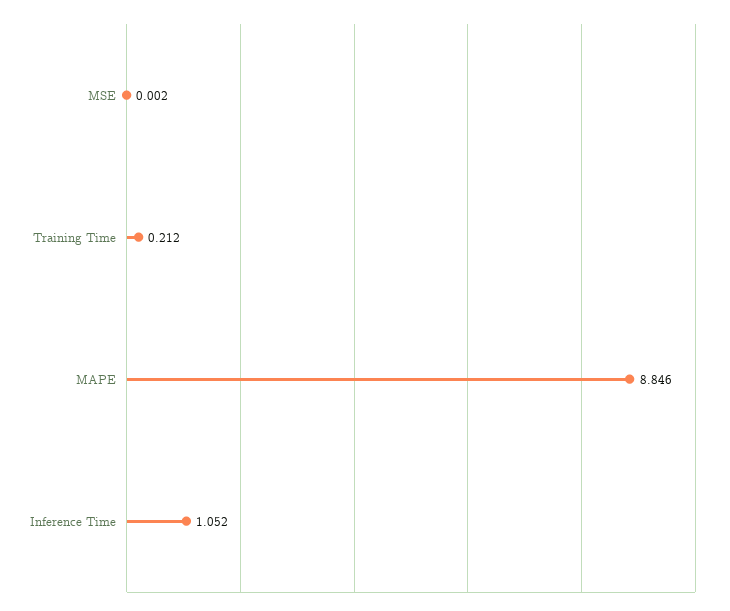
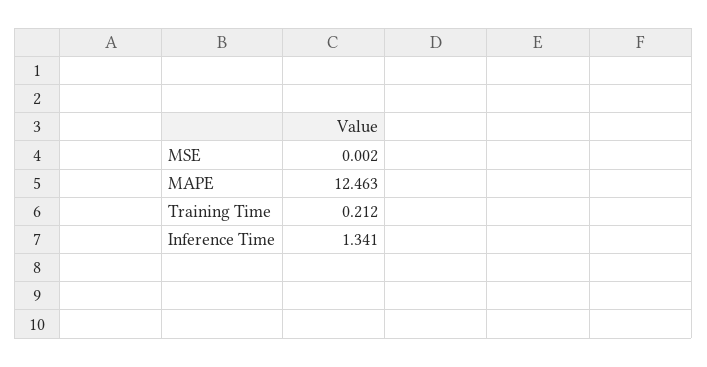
  {
    "MSE": 0.002,
    "Training Time": 0.212,
-   "MAPE": 8.846,
+   "MAPE": 12.463,
-   "Inference Time": 1.052
+   "Inference Time": 1.341
  }

